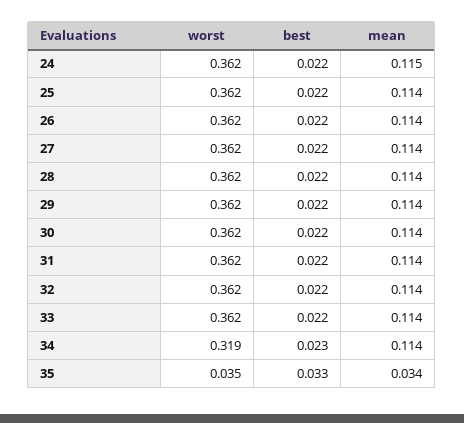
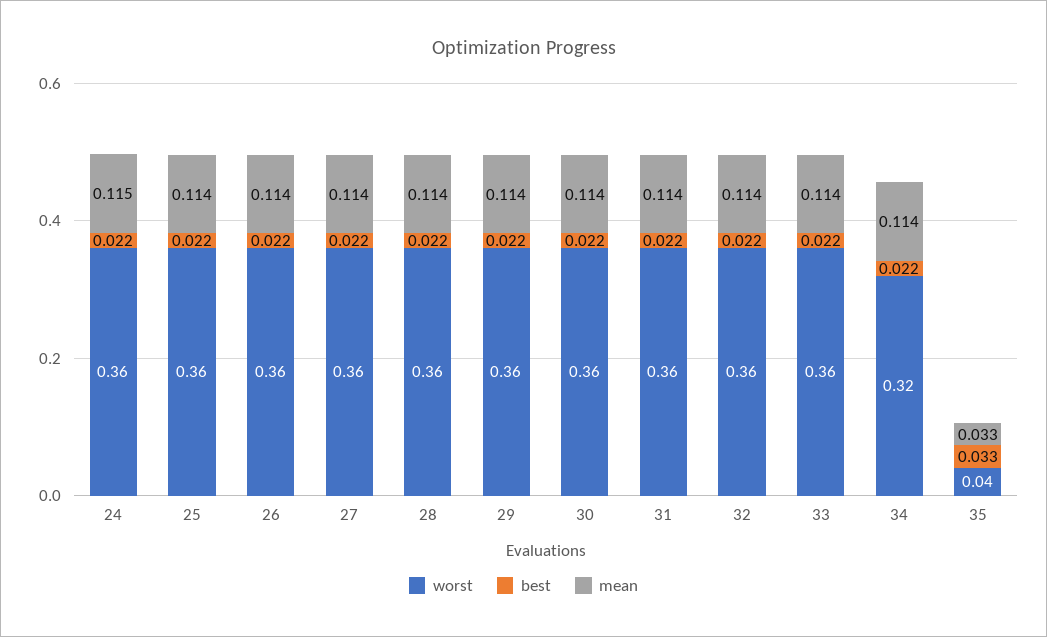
  {
    "worst": {
      "24": 0.362,
      "25": 0.362,
      "26": 0.362,
      "27": 0.362,
      "28": 0.362,
      "29": 0.362,
      "30": 0.362,
      "31": 0.362,
      "32": 0.362,
      "33": 0.362,
      "34": 0.319,
      "35": 0.035
    },
    "best": {
      "24": 0.022,
      "25": 0.022,
      "26": 0.022,
      "27": 0.022,
      "28": 0.022,
      "29": 0.022,
      "30": 0.022,
      "31": 0.022,
      "32": 0.022,
      "33": 0.022,
-     "34": 0.023,
+     "34": 0.022,
      "35": 0.033
    },
    "mean": {
      "24": 0.115,
      "25": 0.114,
      "26": 0.114,
      "27": 0.114,
      "28": 0.114,
      "29": 0.114,
      "30": 0.114,
      "31": 0.114,
      "32": 0.114,
      "33": 0.114,
      "34": 0.114,
-     "35": 0.034
+     "35": 0.033
    }
  }

